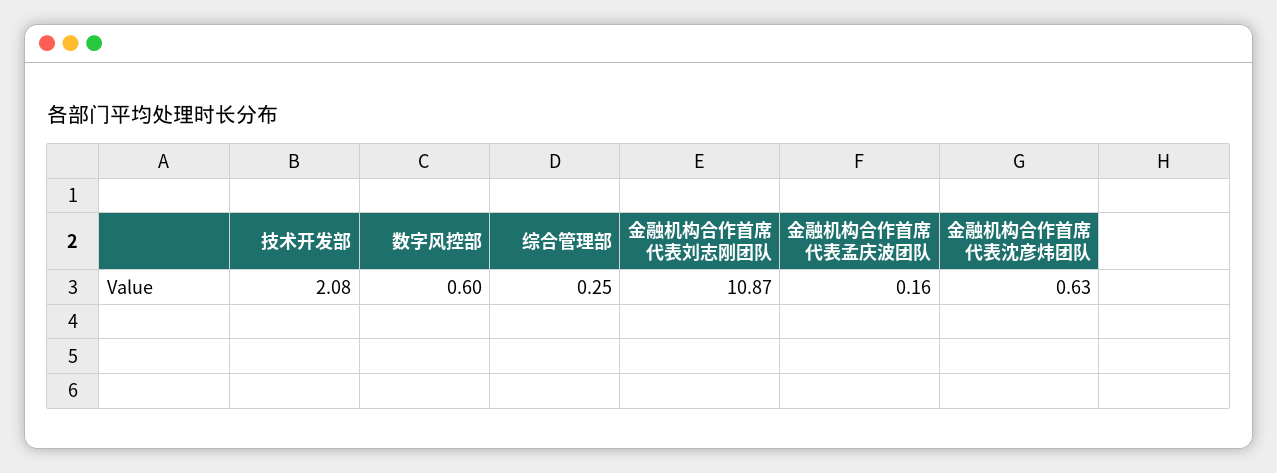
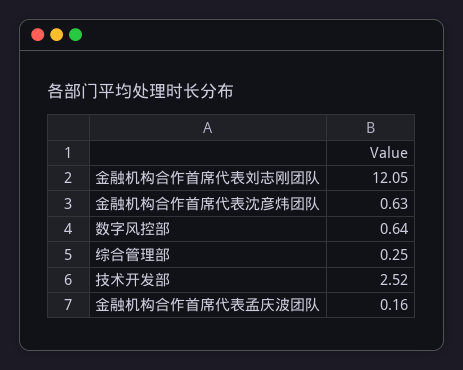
  {
-   "技术开发部": 2.08,
+   "技术开发部": 2.52,
-   "数字风控部": 0.6,
+   "数字风控部": 0.64,
    "综合管理部": 0.25,
-   "金融机构合作首席代表刘志刚团队": 10.87,
+   "金融机构合作首席代表刘志刚团队": 12.05,
    "金融机构合作首席代表孟庆波团队": 0.16,
    "金融机构合作首席代表沈彦炜团队": 0.63
  }

